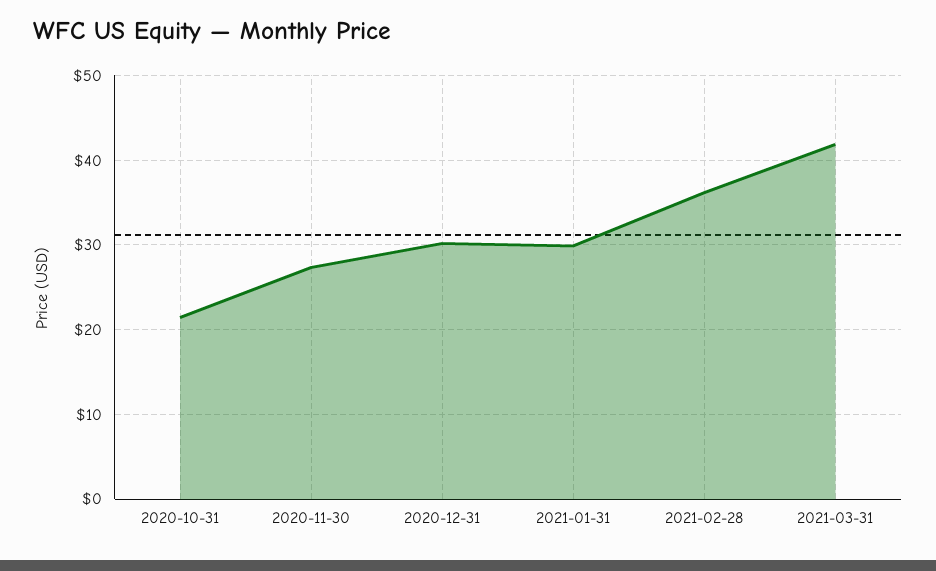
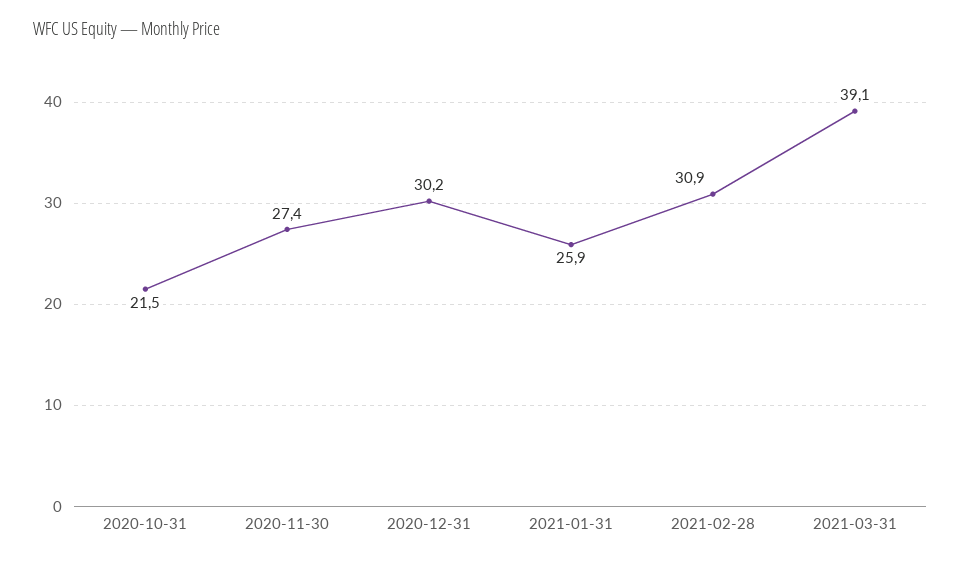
  {
    "2020-10-31": 21.5,
    "2020-11-30": 27.4,
    "2020-12-31": 30.2,
-   "2021-01-31": 30,
+   "2021-01-31": 25.9,
-   "2021-02-28": 36,
+   "2021-02-28": 30.9,
-   "2021-03-31": 42
+   "2021-03-31": 39.1
  }

